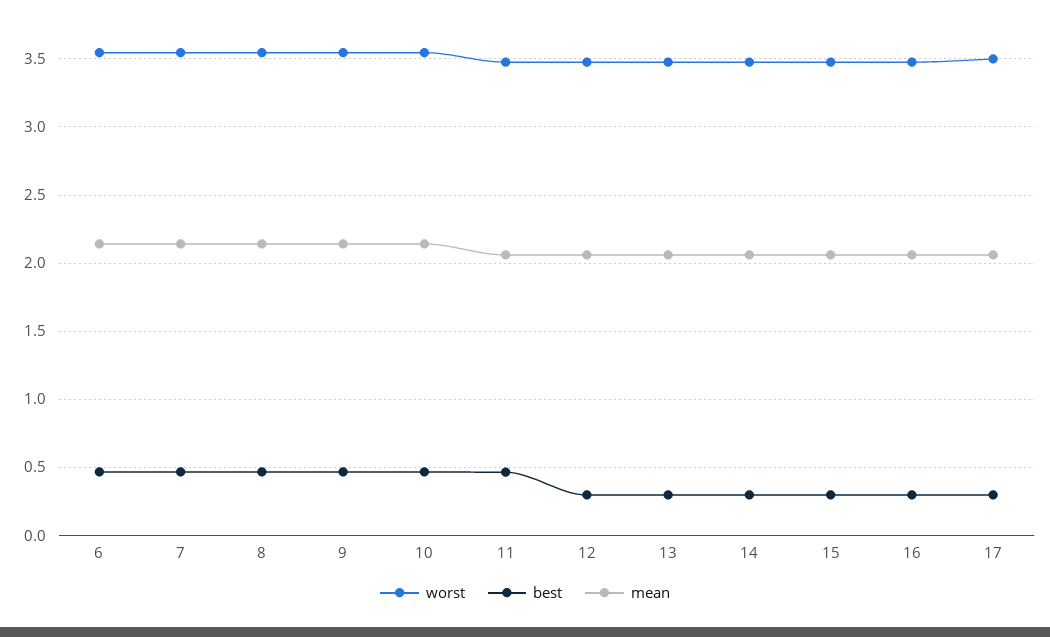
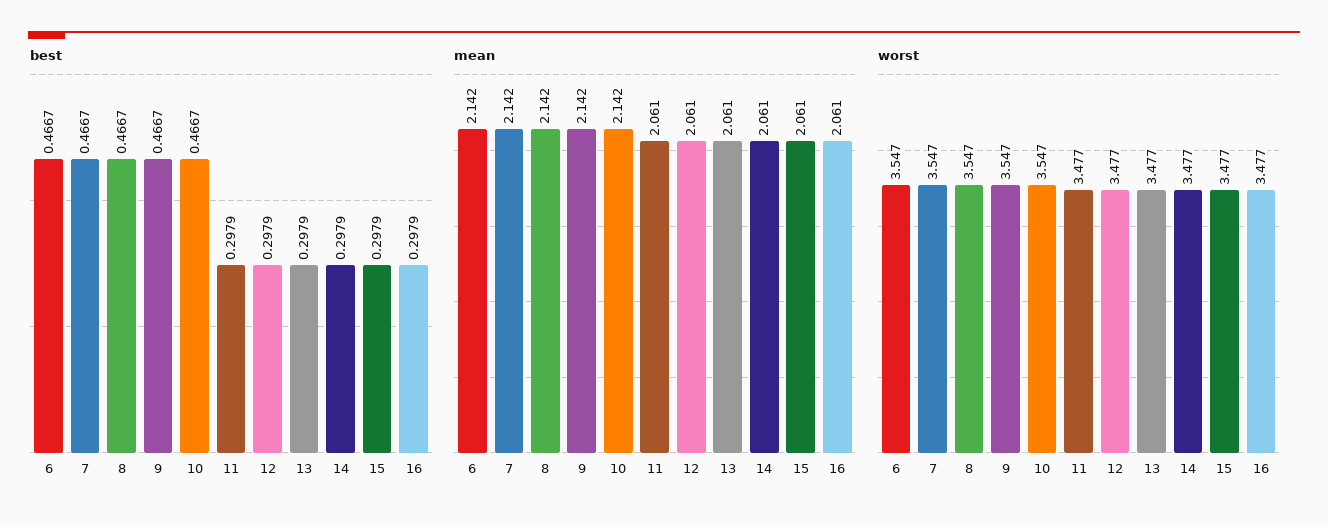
  {
    "worst": {
      "6": 3.547,
      "7": 3.547,
      "8": 3.547,
      "9": 3.547,
      "10": 3.547,
      "11": 3.477,
      "12": 3.477,
      "13": 3.477,
      "14": 3.477,
      "15": 3.477,
-     "16": 3.477,
+     "16": 3.477
-     "17": 3.5
    },
    "best": {
      "6": 0.4667,
      "7": 0.4667,
      "8": 0.4667,
      "9": 0.4667,
      "10": 0.4667,
-     "11": 0.45,
+     "11": 0.2979,
      "12": 0.2979,
      "13": 0.2979,
      "14": 0.2979,
      "15": 0.2979,
-     "16": 0.2979,
+     "16": 0.2979
-     "17": 0.3
    },
    "mean": {
      "6": 2.142,
      "7": 2.142,
      "8": 2.142,
      "9": 2.142,
      "10": 2.142,
      "11": 2.061,
      "12": 2.061,
      "13": 2.061,
      "14": 2.061,
      "15": 2.061,
-     "16": 2.061,
+     "16": 2.061
-     "17": 2.05
    }
  }

